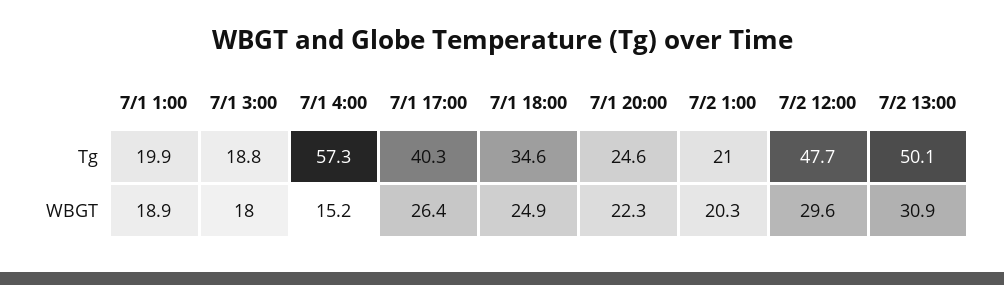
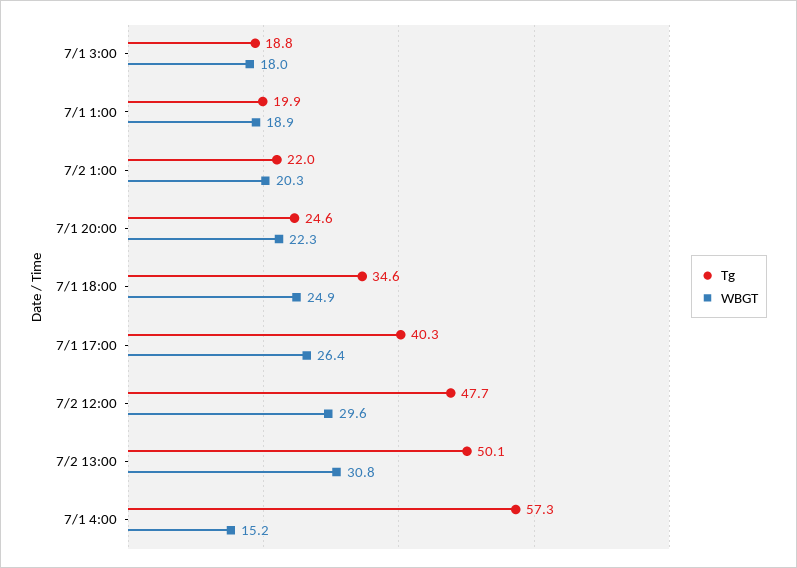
  {
    "Tg": {
      "7/1 1:00": 19.9,
      "7/1 3:00": 18.8,
      "7/1 4:00": 57.3,
      "7/1 17:00": 40.3,
      "7/1 18:00": 34.6,
      "7/1 20:00": 24.6,
-     "7/2 1:00": 21,
+     "7/2 1:00": 22,
      "7/2 12:00": 47.7,
      "7/2 13:00": 50.1
    },
    "WBGT": {
      "7/1 1:00": 18.9,
      "7/1 3:00": 18,
      "7/1 4:00": 15.2,
      "7/1 17:00": 26.4,
      "7/1 18:00": 24.9,
      "7/1 20:00": 22.3,
      "7/2 1:00": 20.3,
      "7/2 12:00": 29.6,
-     "7/2 13:00": 30.9
+     "7/2 13:00": 30.8
    }
  }

